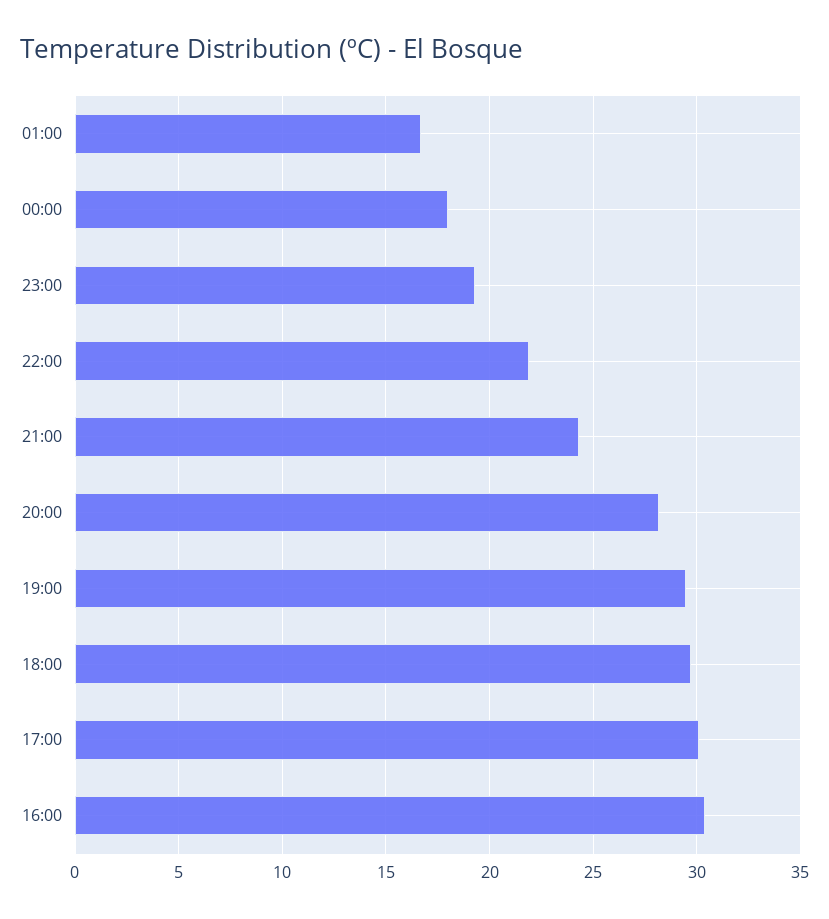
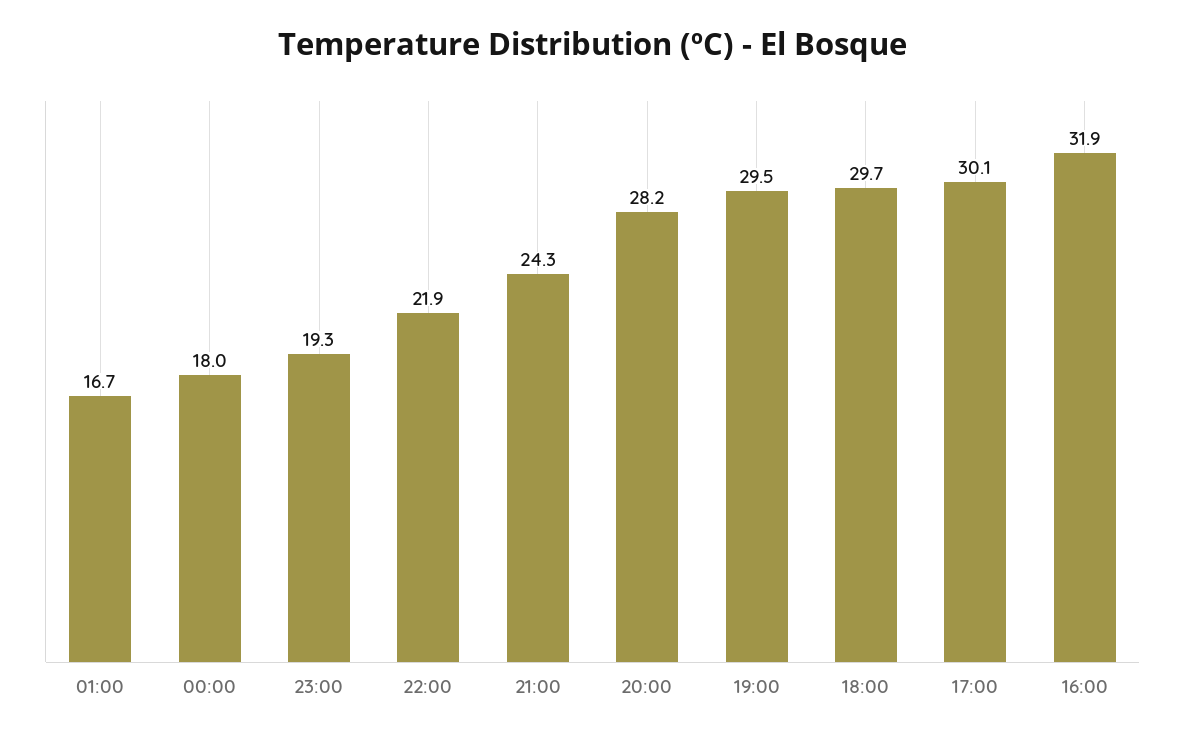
  {
    "01:00": 16.7,
    "00:00": 18,
    "23:00": 19.3,
    "22:00": 21.9,
    "21:00": 24.3,
    "20:00": 28.2,
    "19:00": 29.5,
    "18:00": 29.7,
    "17:00": 30.1,
-   "16:00": 30.5
+   "16:00": 31.9
  }

